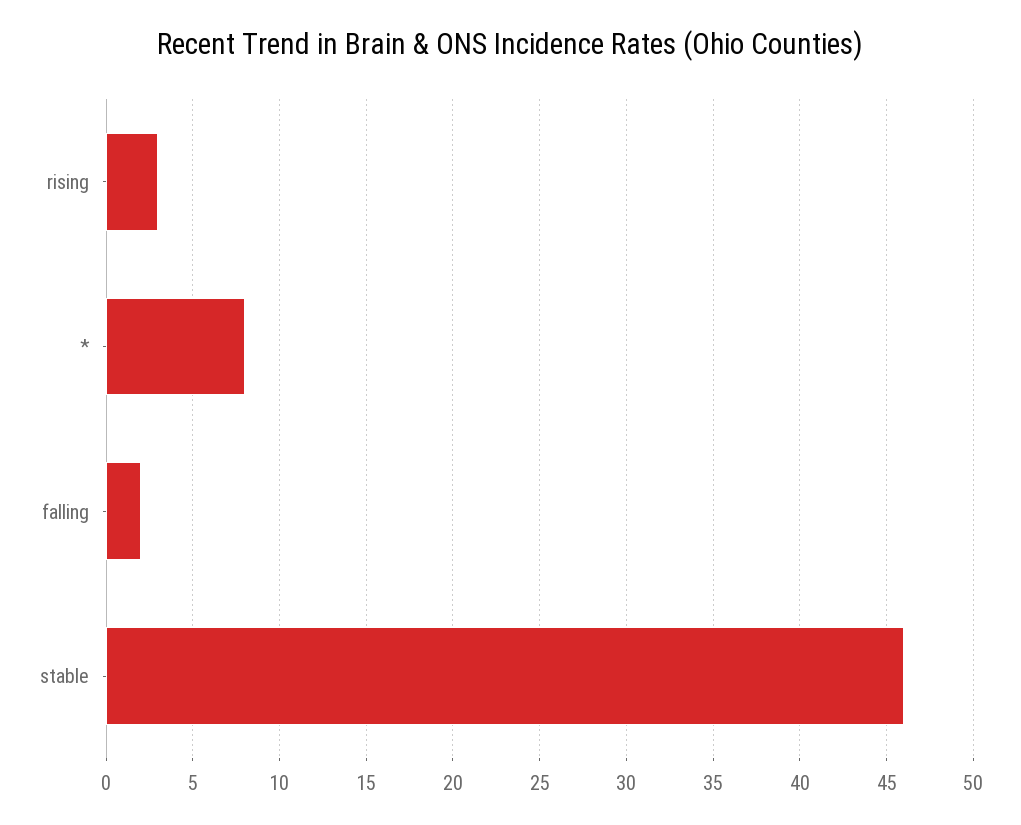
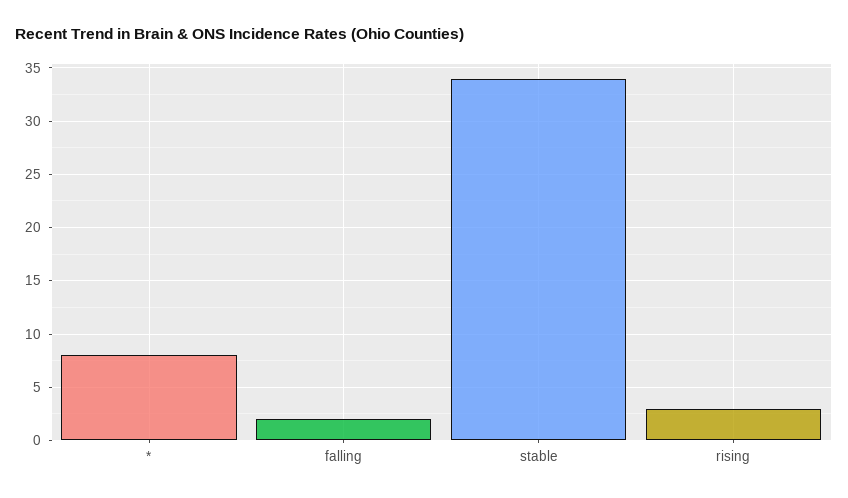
  {
    "rising": 3,
    "*": 8,
    "falling": 2,
-   "stable": 46
+   "stable": 34
  }

